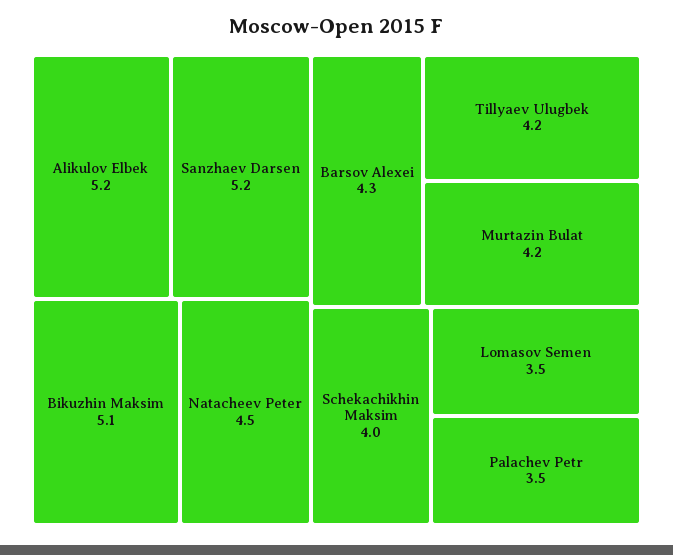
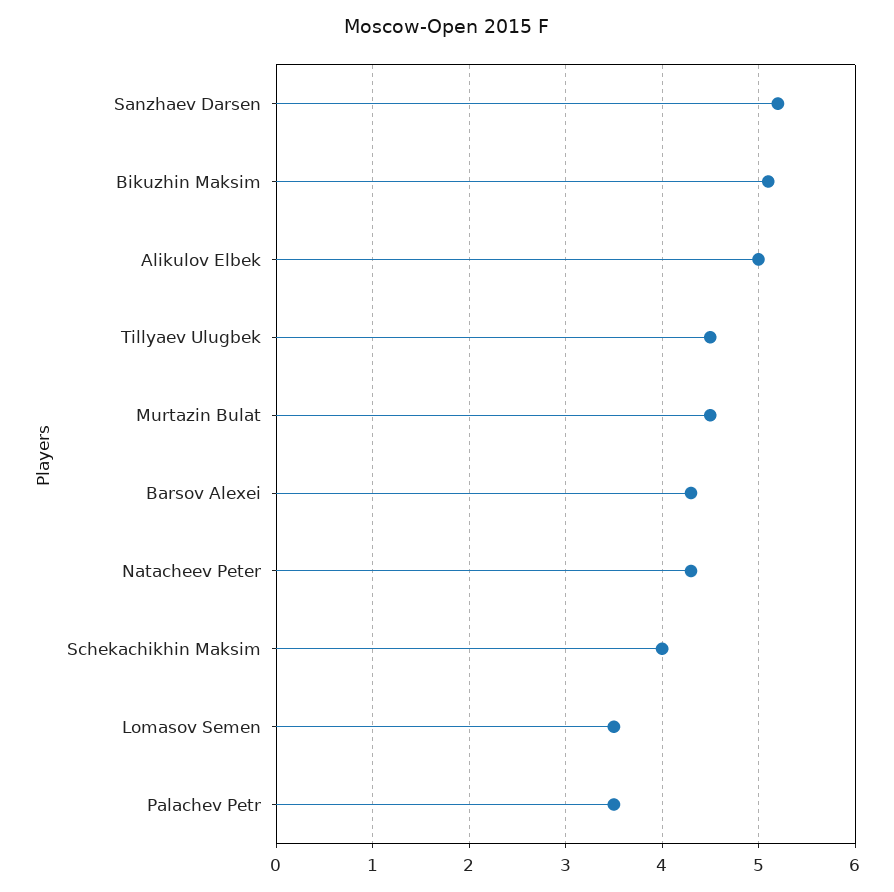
  {
-   "Alikulov Elbek": 5.2,
+   "Alikulov Elbek": 5,
    "Sanzhaev Darsen": 5.2,
    "Bikuzhin Maksim": 5.1,
-   "Natacheev Peter": 4.5,
+   "Natacheev Peter": 4.3,
    "Barsov Alexei": 4.3,
-   "Tillyaev Ulugbek": 4.2,
+   "Tillyaev Ulugbek": 4.5,
-   "Murtazin Bulat": 4.2,
+   "Murtazin Bulat": 4.5,
    "Schekachikhin Maksim": 4,
    "Lomasov Semen": 3.5,
    "Palachev Petr": 3.5
  }

